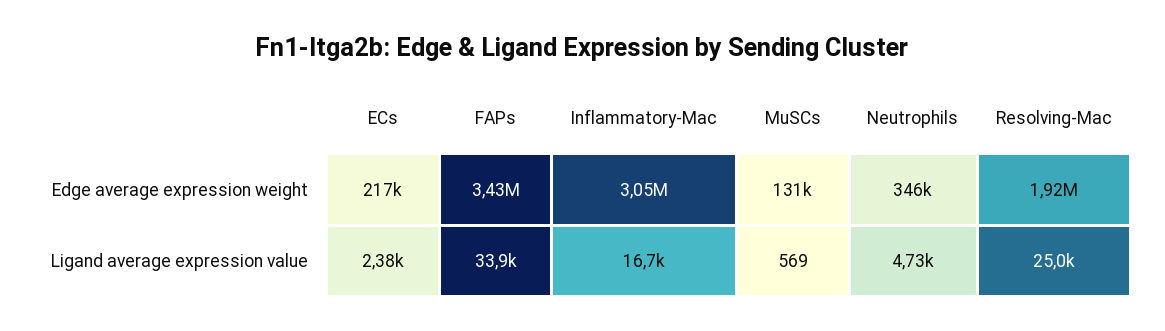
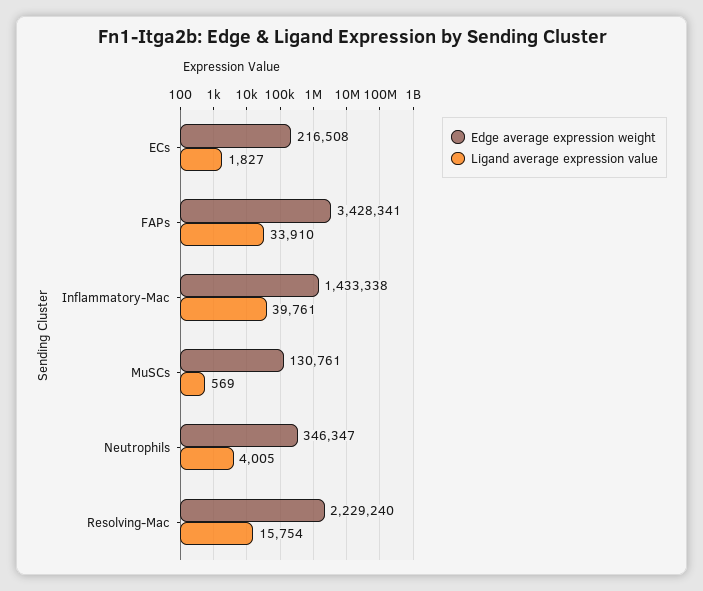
  {
    "Edge average expression weight": {
      "ECs": 216508,
      "FAPs": 3428341,
-     "Inflammatory-Mac": 3050000,
+     "Inflammatory-Mac": 1433338,
      "MuSCs": 130761,
      "Neutrophils": 346347,
-     "Resolving-Mac": 1920000
+     "Resolving-Mac": 2229240
    },
    "Ligand average expression value": {
-     "ECs": 2380,
+     "ECs": 1827,
      "FAPs": 33910,
-     "Inflammatory-Mac": 16700,
+     "Inflammatory-Mac": 39761,
      "MuSCs": 569,
-     "Neutrophils": 4730,
+     "Neutrophils": 4005,
-     "Resolving-Mac": 25000
+     "Resolving-Mac": 15754
    }
  }

